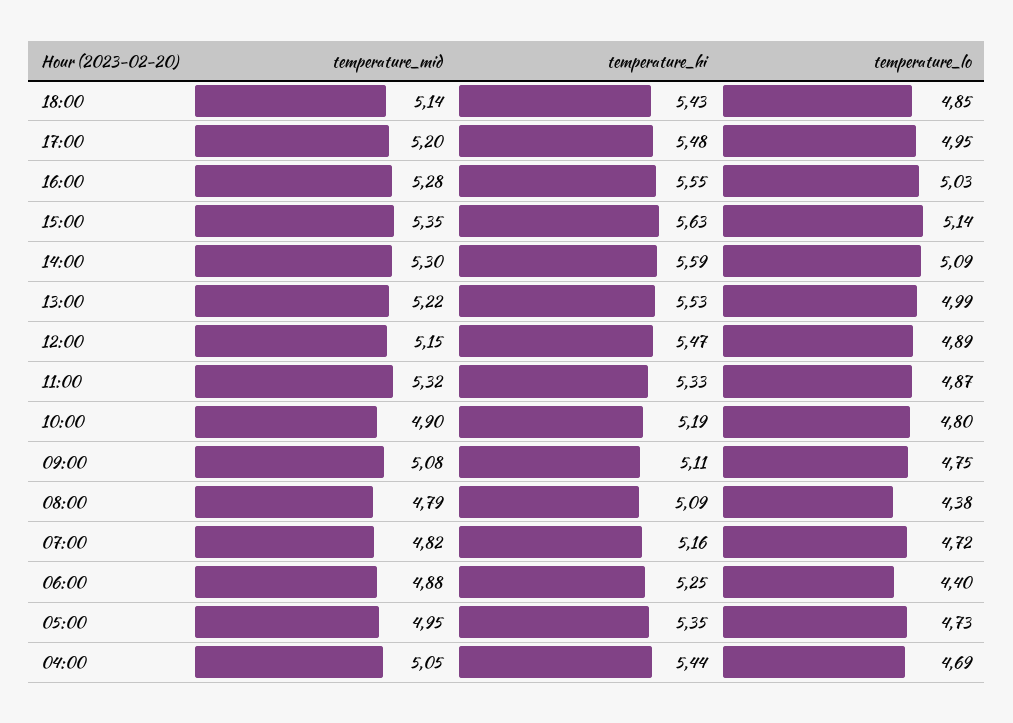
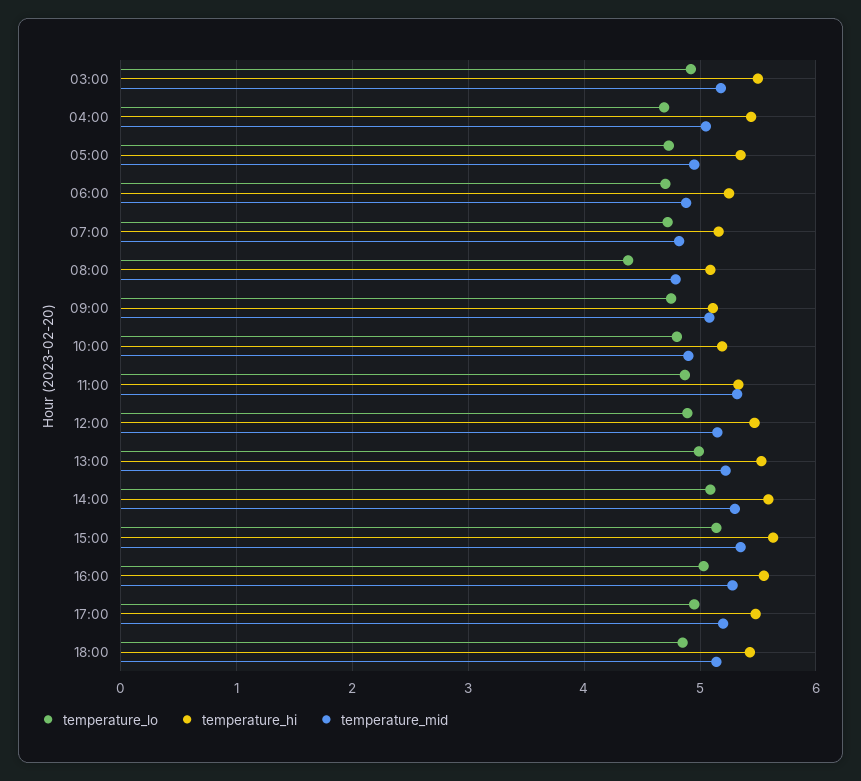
  {
    "temperature_mid": {
      "18:00": 5.14,
      "17:00": 5.2,
      "16:00": 5.28,
      "15:00": 5.35,
      "14:00": 5.3,
      "13:00": 5.22,
      "12:00": 5.15,
      "11:00": 5.32,
      "10:00": 4.9,
      "09:00": 5.08,
      "08:00": 4.79,
      "07:00": 4.82,
      "06:00": 4.88,
      "05:00": 4.95,
-     "04:00": 5.05
+     "04:00": 5.05,
+     "03:00": 5.2
    },
    "temperature_hi": {
      "18:00": 5.43,
      "17:00": 5.48,
      "16:00": 5.55,
      "15:00": 5.63,
      "14:00": 5.59,
      "13:00": 5.53,
      "12:00": 5.47,
      "11:00": 5.33,
      "10:00": 5.19,
      "09:00": 5.11,
      "08:00": 5.09,
      "07:00": 5.16,
      "06:00": 5.25,
      "05:00": 5.35,
-     "04:00": 5.44
+     "04:00": 5.44,
+     "03:00": 5.5
    },
    "temperature_lo": {
      "18:00": 4.85,
      "17:00": 4.95,
      "16:00": 5.03,
      "15:00": 5.14,
      "14:00": 5.09,
      "13:00": 4.99,
      "12:00": 4.89,
      "11:00": 4.87,
      "10:00": 4.8,
      "09:00": 4.75,
      "08:00": 4.38,
      "07:00": 4.72,
-     "06:00": 4.4,
+     "06:00": 4.7,
      "05:00": 4.73,
-     "04:00": 4.69
+     "04:00": 4.69,
+     "03:00": 4.9
    }
  }

